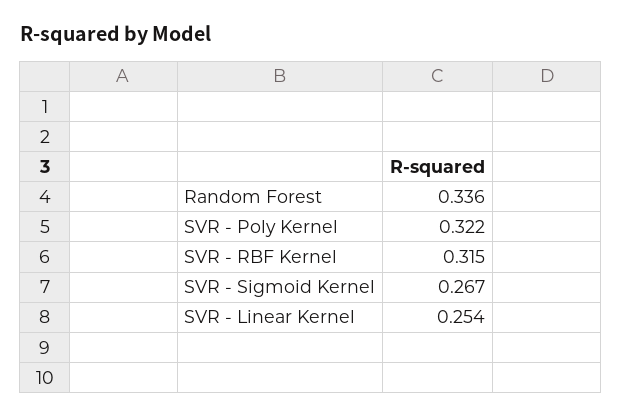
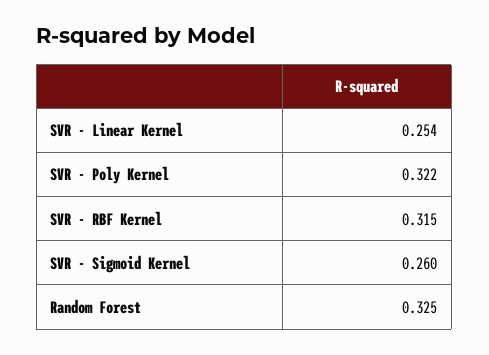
  {
-   "Random Forest": 0.336,
+   "Random Forest": 0.325,
    "SVR - Poly Kernel": 0.322,
    "SVR - RBF Kernel": 0.315,
-   "SVR - Sigmoid Kernel": 0.267,
+   "SVR - Sigmoid Kernel": 0.26,
    "SVR - Linear Kernel": 0.254
  }

